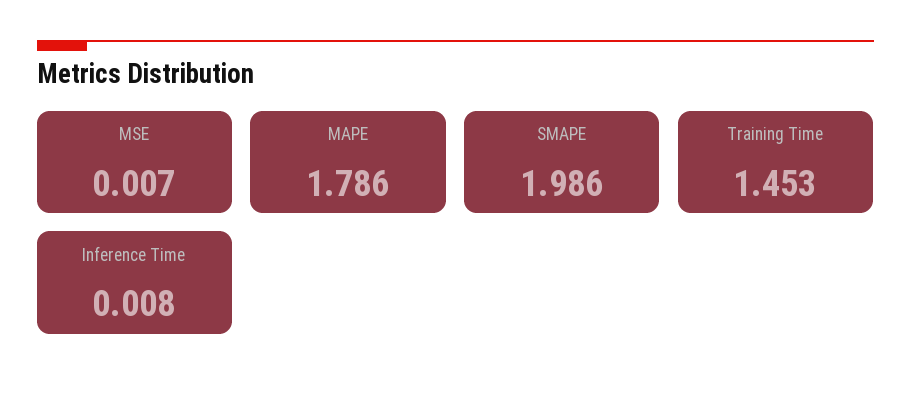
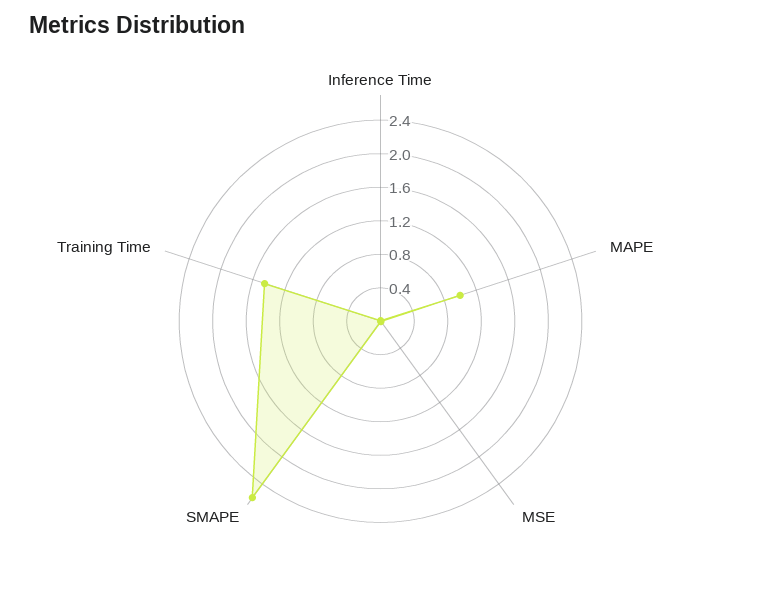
  {
    "MSE": 0.007,
-   "MAPE": 1.786,
+   "MAPE": 1,
-   "SMAPE": 1.986,
+   "SMAPE": 2.6,
    "Training Time": 1.453,
    "Inference Time": 0.008
  }

